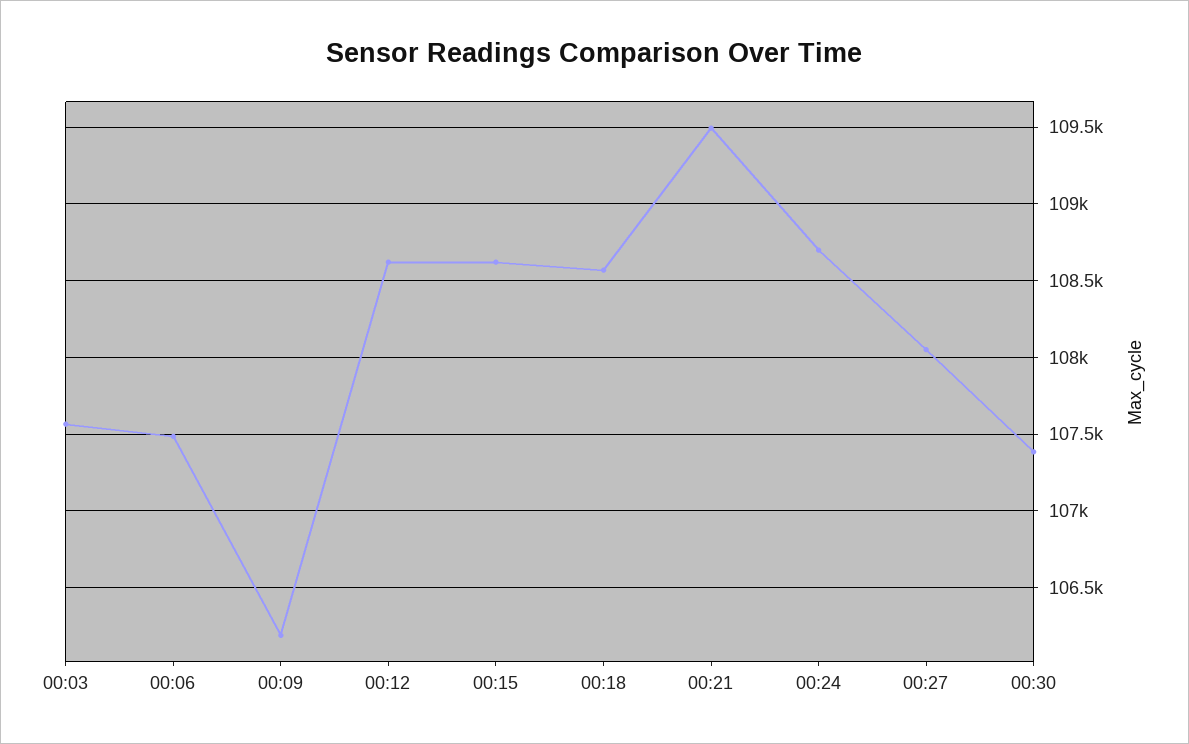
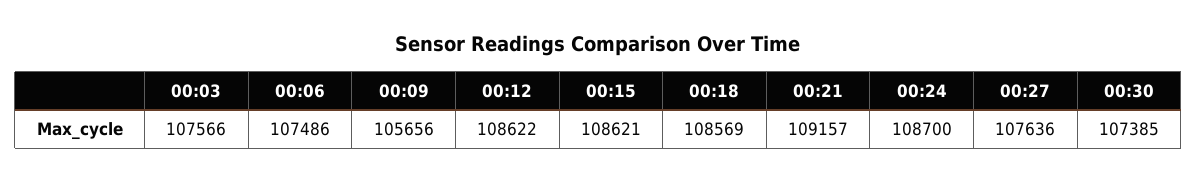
  {
    "00:03": 107566,
    "00:06": 107486,
-   "00:09": 106200,
+   "00:09": 105656,
    "00:12": 108622,
    "00:15": 108621,
    "00:18": 108569,
-   "00:21": 109500,
+   "00:21": 109157,
    "00:24": 108700,
-   "00:27": 108050,
+   "00:27": 107636,
    "00:30": 107385
  }

